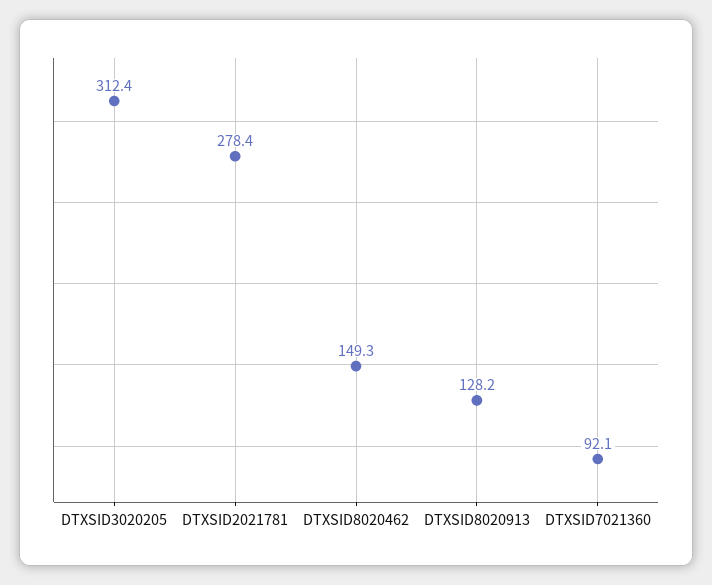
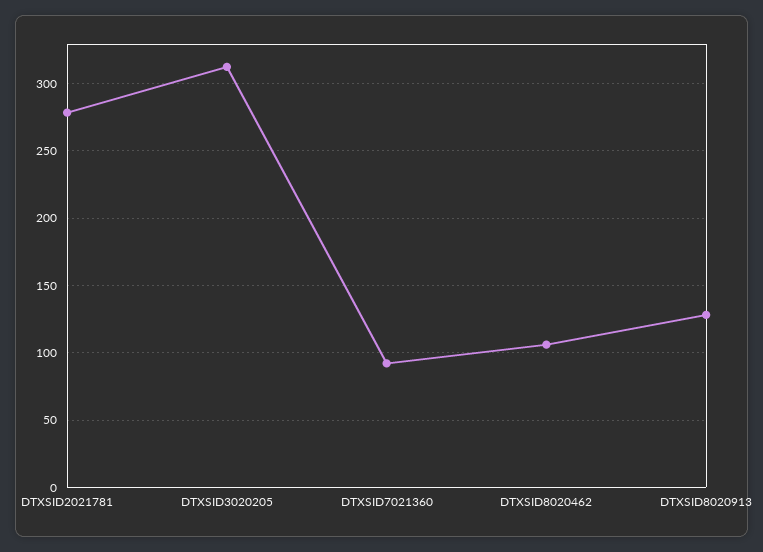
  {
    "DTXSID3020205": 312.4,
    "DTXSID2021781": 278.4,
-   "DTXSID8020462": 149.3,
+   "DTXSID8020462": 105,
    "DTXSID8020913": 128.2,
    "DTXSID7021360": 92.1
  }

